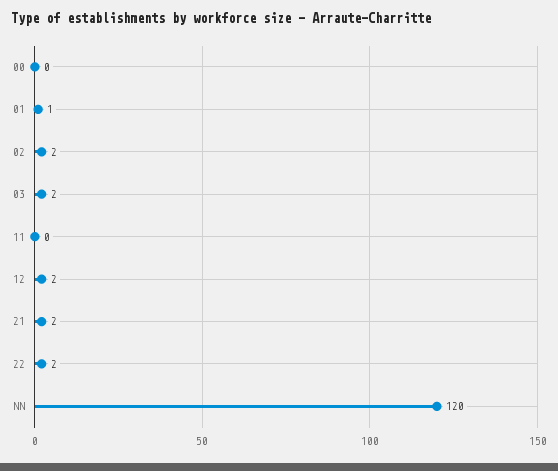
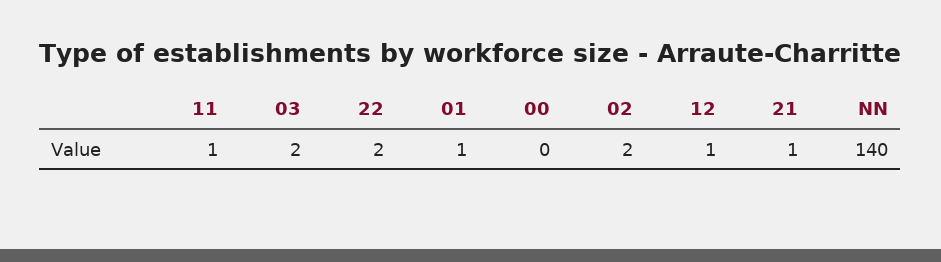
  {
    "00": 0,
    "01": 1,
    "02": 2,
    "03": 2,
-   "11": 0,
+   "11": 1,
-   "12": 2,
+   "12": 1,
-   "21": 2,
+   "21": 1,
    "22": 2,
-   "NN": 120
+   "NN": 140
  }

